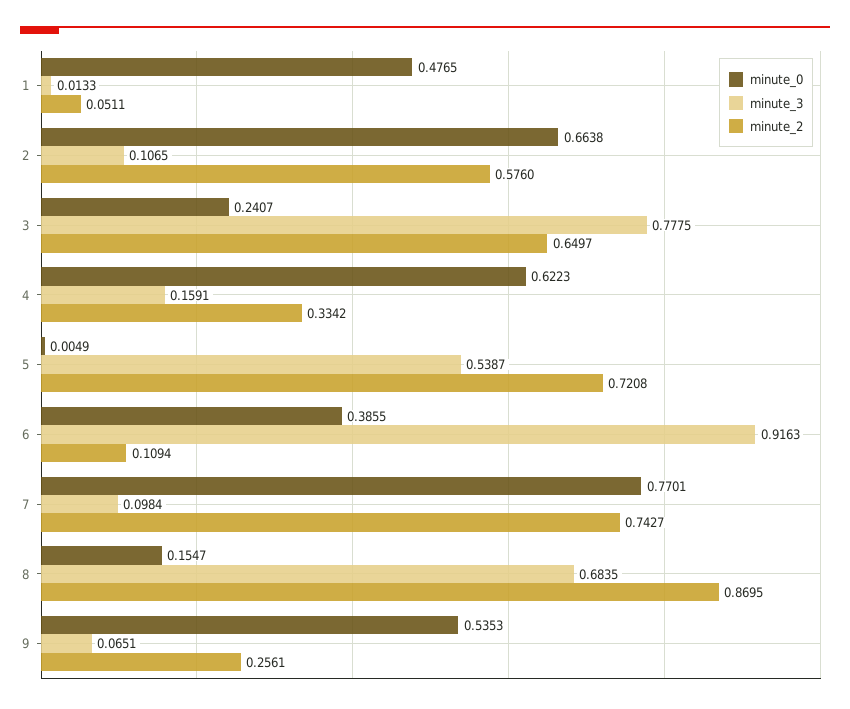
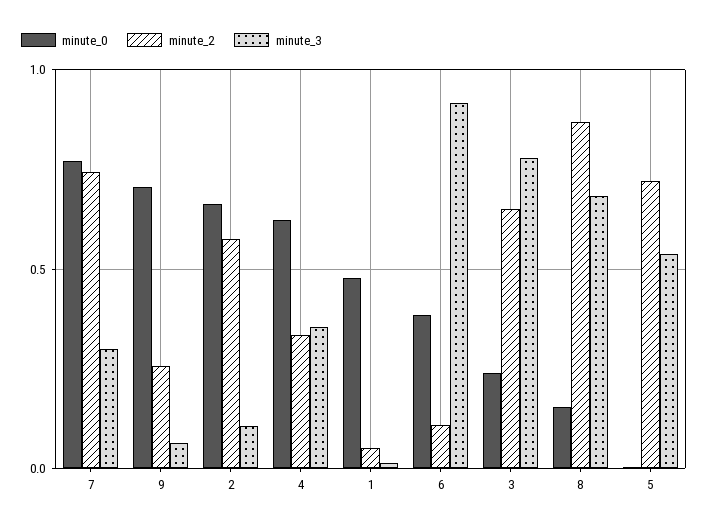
  {
    "minute_0": {
      "1": 0.4765,
      "2": 0.6638,
      "3": 0.2407,
      "4": 0.6223,
      "5": 0.0049,
      "6": 0.3855,
      "7": 0.7701,
      "8": 0.1547,
-     "9": 0.5353
+     "9": 0.7
    },
    "minute_3": {
      "1": 0.0133,
      "2": 0.1065,
      "3": 0.7775,
-     "4": 0.1591,
+     "4": 0.35,
      "5": 0.5387,
      "6": 0.9163,
-     "7": 0.0984,
+     "7": 0.3,
      "8": 0.6835,
      "9": 0.0651
    },
    "minute_2": {
      "1": 0.0511,
      "2": 0.576,
      "3": 0.6497,
      "4": 0.3342,
      "5": 0.7208,
      "6": 0.1094,
      "7": 0.7427,
      "8": 0.8695,
      "9": 0.2561
    }
  }

